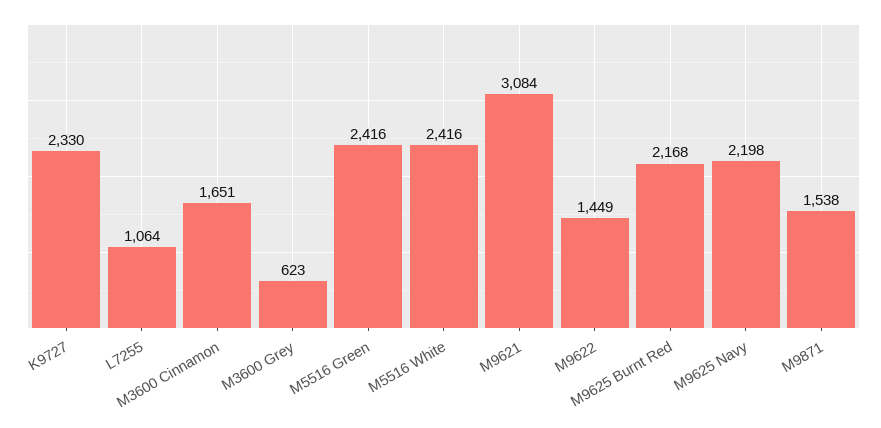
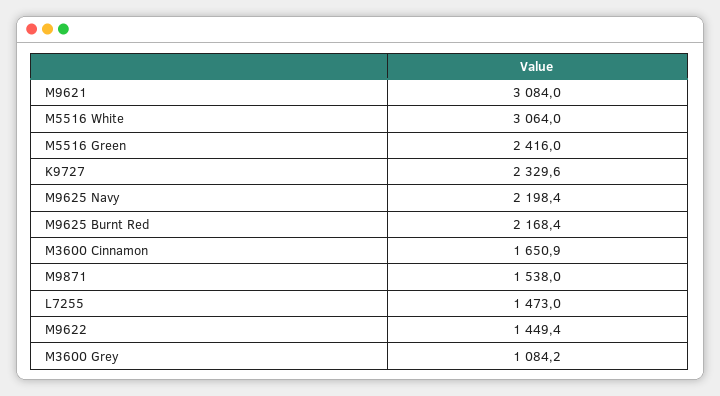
  {
    "K9727": 2329.6,
-   "L7255": 1064,
+   "L7255": 1473,
    "M3600 Cinnamon": 1650.9,
-   "M3600 Grey": 623,
+   "M3600 Grey": 1084.2,
    "M5516 Green": 2416,
-   "M5516 White": 2416,
+   "M5516 White": 3064,
    "M9621": 3084,
    "M9622": 1449.4,
    "M9625 Burnt Red": 2168.4,
    "M9625 Navy": 2198.4,
    "M9871": 1538
  }

